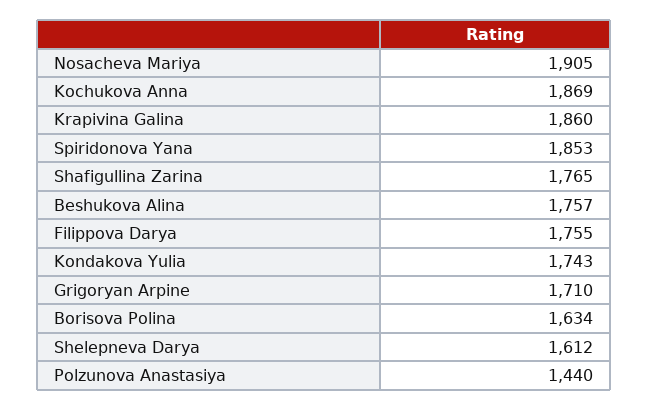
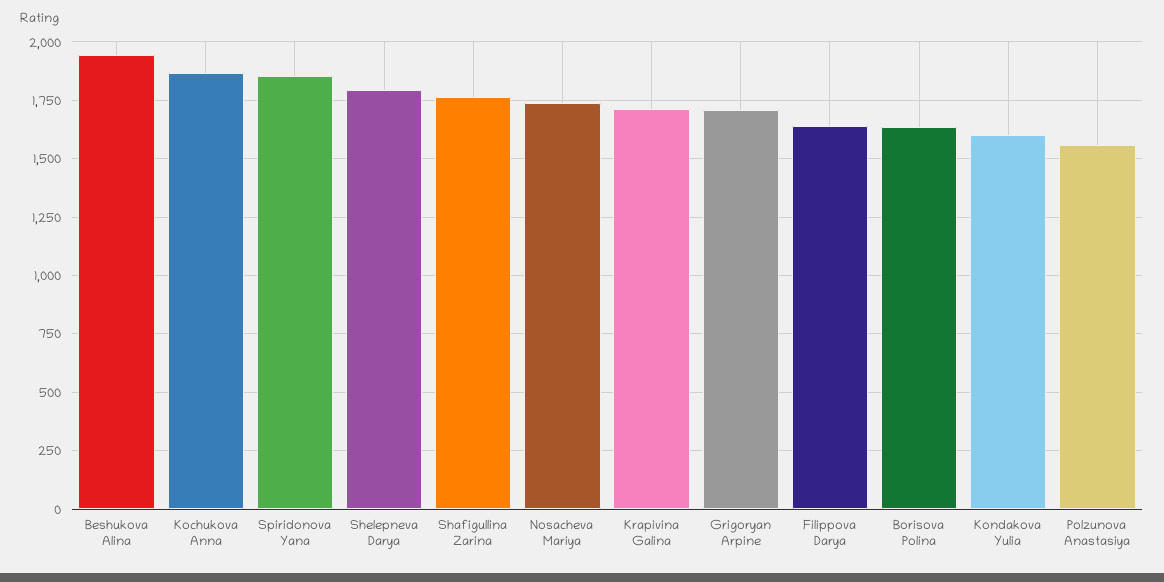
  {
-   "Nosacheva Mariya": 1905,
+   "Nosacheva Mariya": 1750,
    "Kochukova Anna": 1869,
-   "Krapivina Galina": 1860,
+   "Krapivina Galina": 1700,
    "Spiridonova Yana": 1853,
    "Shafigullina Zarina": 1765,
-   "Beshukova Alina": 1757,
+   "Beshukova Alina": 1950,
-   "Filippova Darya": 1755,
+   "Filippova Darya": 1650,
-   "Kondakova Yulia": 1743,
+   "Kondakova Yulia": 1600,
    "Grigoryan Arpine": 1710,
    "Borisova Polina": 1634,
-   "Shelepneva Darya": 1612,
+   "Shelepneva Darya": 1800,
-   "Polzunova Anastasiya": 1440
+   "Polzunova Anastasiya": 1550
  }

